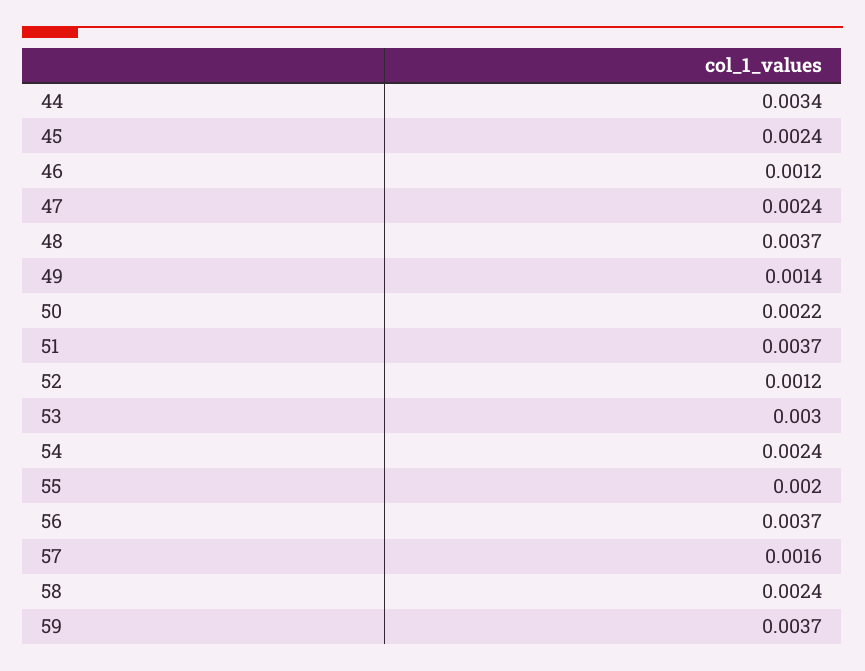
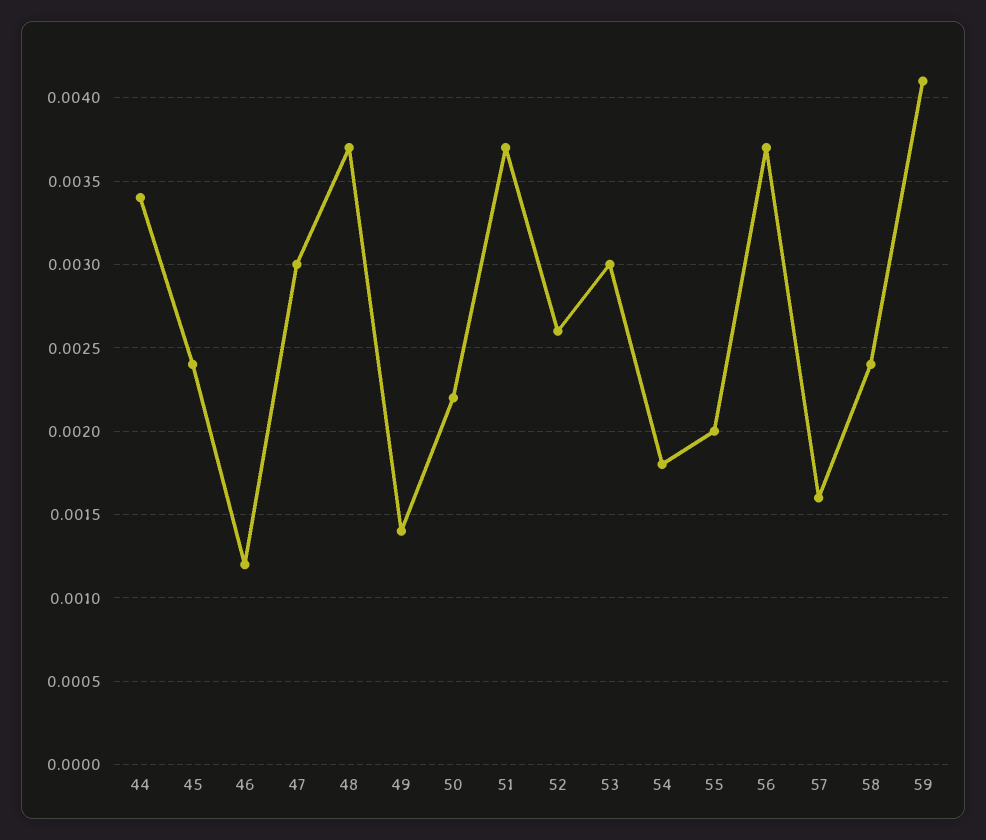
  {
    "44": 0.0034,
    "45": 0.0024,
    "46": 0.0012,
-   "47": 0.0024,
+   "47": 0.003,
    "48": 0.0037,
    "49": 0.0014,
    "50": 0.0022,
    "51": 0.0037,
-   "52": 0.0012,
+   "52": 0.0026,
    "53": 0.003,
-   "54": 0.0024,
+   "54": 0.0018,
    "55": 0.002,
    "56": 0.0037,
    "57": 0.0016,
    "58": 0.0024,
-   "59": 0.0037
+   "59": 0.0041
  }

